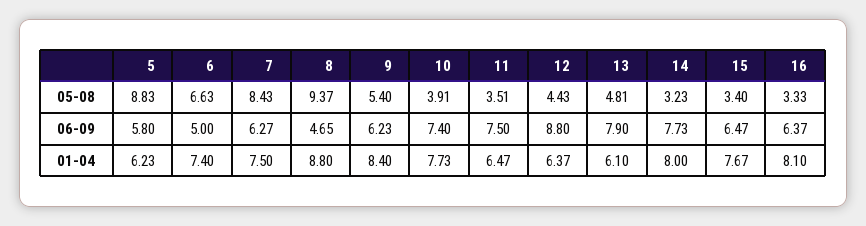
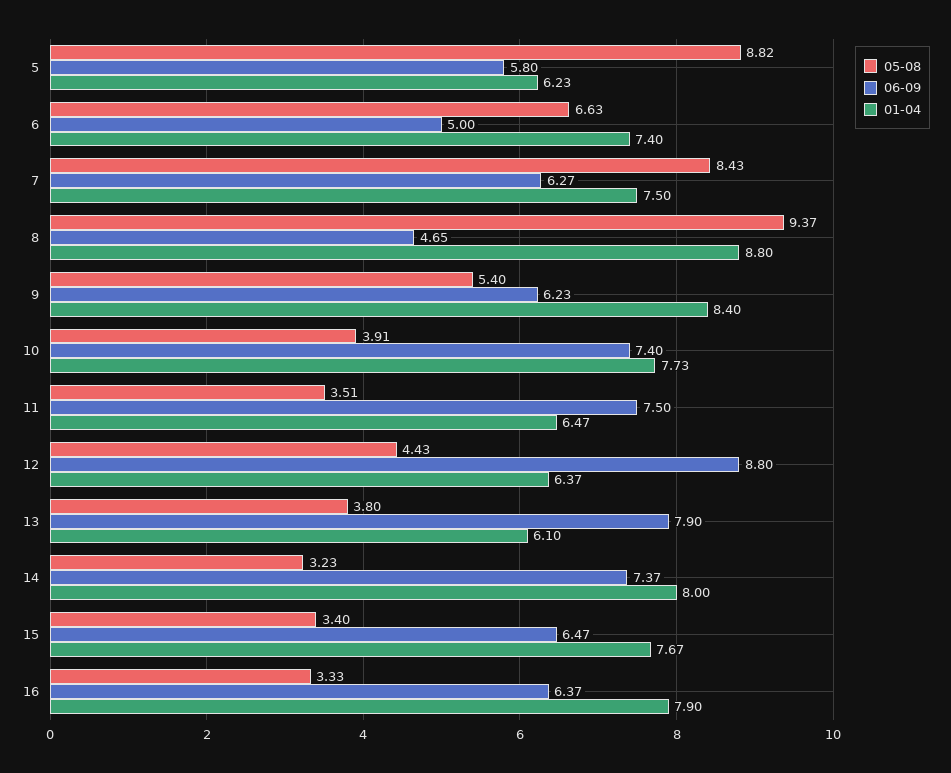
  {
    "05-08": {
-     "5": 8.83,
+     "5": 8.82,
      "6": 6.63,
      "7": 8.43,
      "8": 9.37,
      "9": 5.4,
      "10": 3.91,
      "11": 3.51,
      "12": 4.43,
-     "13": 4.81,
+     "13": 3.8,
      "14": 3.23,
      "15": 3.4,
      "16": 3.33
    },
    "06-09": {
      "5": 5.8,
      "6": 5,
      "7": 6.27,
      "8": 4.65,
      "9": 6.23,
      "10": 7.4,
      "11": 7.5,
      "12": 8.8,
      "13": 7.9,
-     "14": 7.73,
+     "14": 7.37,
      "15": 6.47,
      "16": 6.37
    },
    "01-04": {
      "5": 6.23,
      "6": 7.4,
      "7": 7.5,
      "8": 8.8,
      "9": 8.4,
      "10": 7.73,
      "11": 6.47,
      "12": 6.37,
      "13": 6.1,
      "14": 8,
      "15": 7.67,
-     "16": 8.1
+     "16": 7.9
    }
  }

